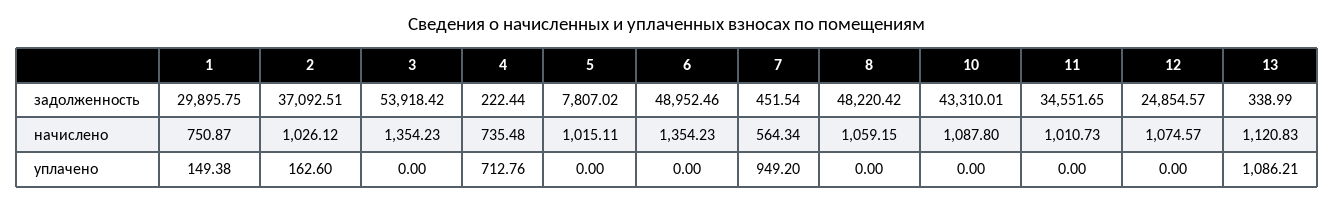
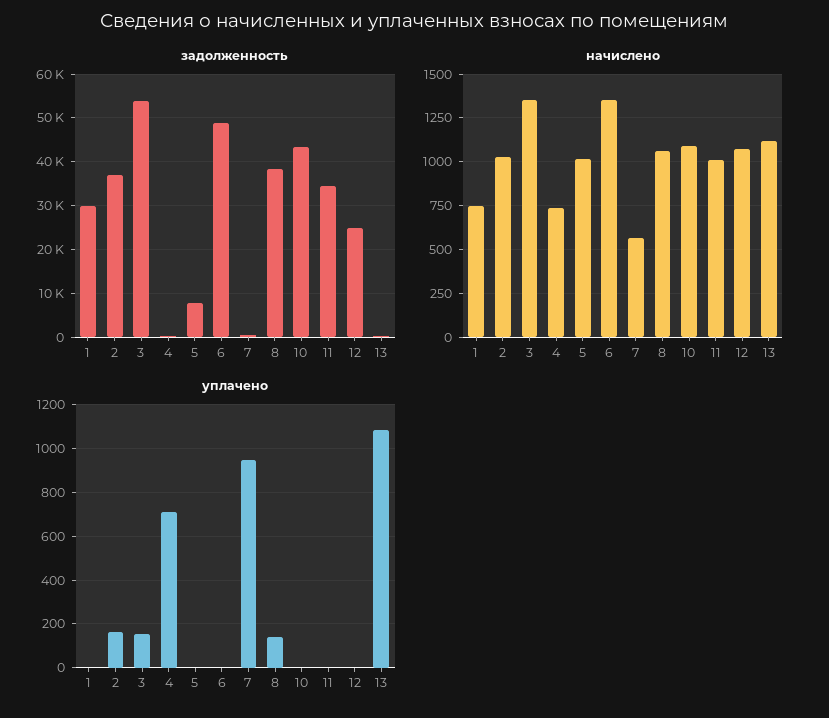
  {
    "задолженность": {
      "1": 29895.75,
      "2": 37092.51,
      "3": 53918.42,
      "4": 222.44,
      "5": 7807.02,
      "6": 48952.46,
      "7": 451.54,
-     "8": 48220.42,
+     "8": 38000,
      "10": 43310.01,
      "11": 34551.65,
      "12": 24854.57,
      "13": 338.99
    },
    "начислено": {
      "1": 750.87,
      "2": 1026.12,
      "3": 1354.23,
      "4": 735.48,
      "5": 1015.11,
      "6": 1354.23,
      "7": 564.34,
      "8": 1059.15,
      "10": 1087.8,
      "11": 1010.73,
      "12": 1074.57,
      "13": 1120.83
    },
    "уплачено": {
-     "1": 149.38,
+     "1": 0,
      "2": 162.6,
-     "3": 0,
+     "3": 150,
      "4": 712.76,
      "5": 0,
      "6": 0,
      "7": 949.2,
-     "8": 0,
+     "8": 150,
      "10": 0,
      "11": 0,
      "12": 0,
      "13": 1086.21
    }
  }

